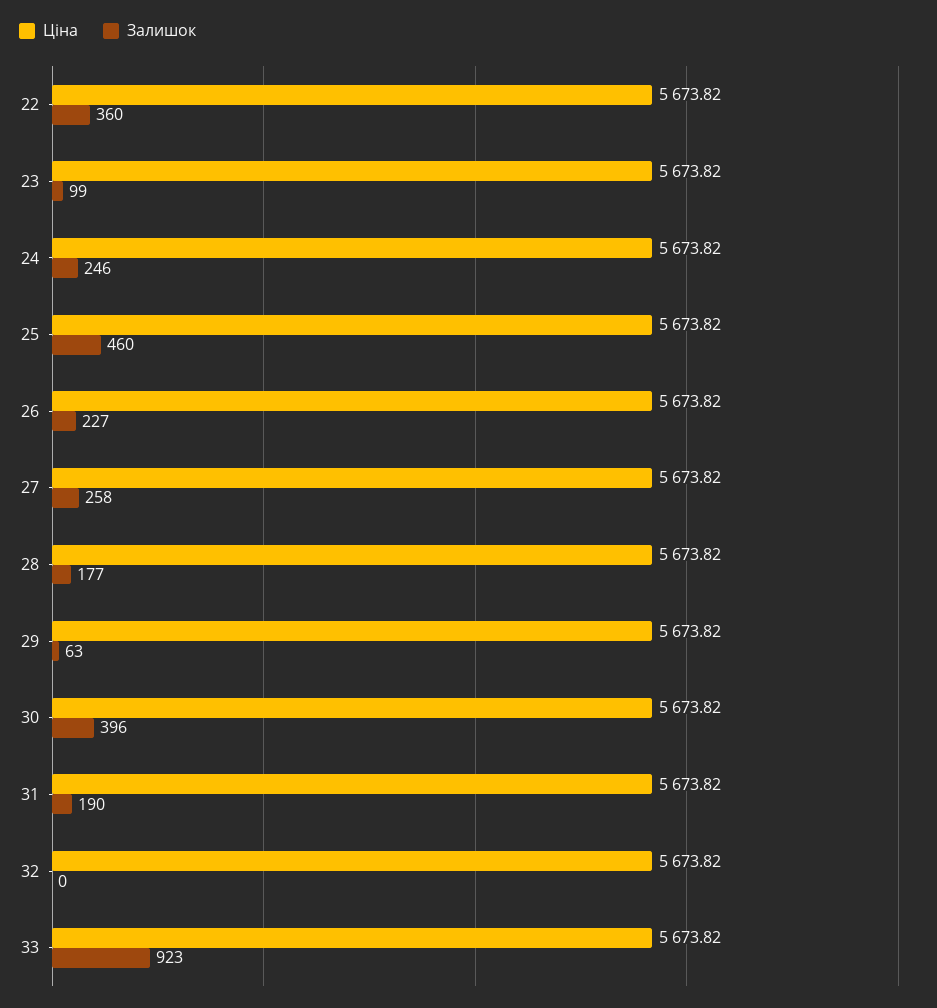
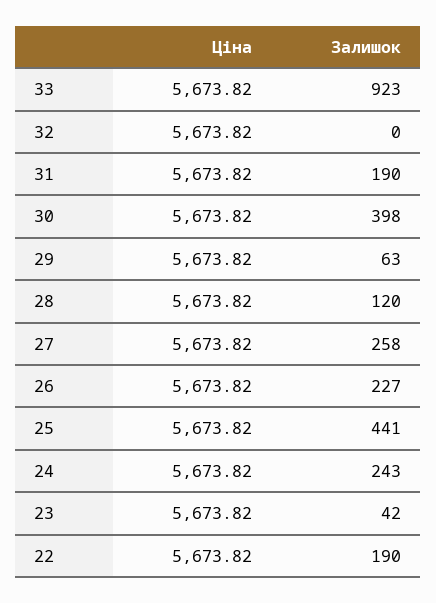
  {
    "Ціна": {
      "22": 5673.82,
      "23": 5673.82,
      "24": 5673.82,
      "25": 5673.82,
      "26": 5673.82,
      "27": 5673.82,
      "28": 5673.82,
      "29": 5673.82,
      "30": 5673.82,
      "31": 5673.82,
      "32": 5673.82,
      "33": 5673.82
    },
    "Залишок": {
-     "22": 360,
+     "22": 190,
-     "23": 99,
+     "23": 42,
-     "24": 246,
+     "24": 243,
-     "25": 460,
+     "25": 441,
      "26": 227,
      "27": 258,
-     "28": 177,
+     "28": 120,
      "29": 63,
-     "30": 396,
+     "30": 398,
      "31": 190,
      "32": 0,
      "33": 923
    }
  }

